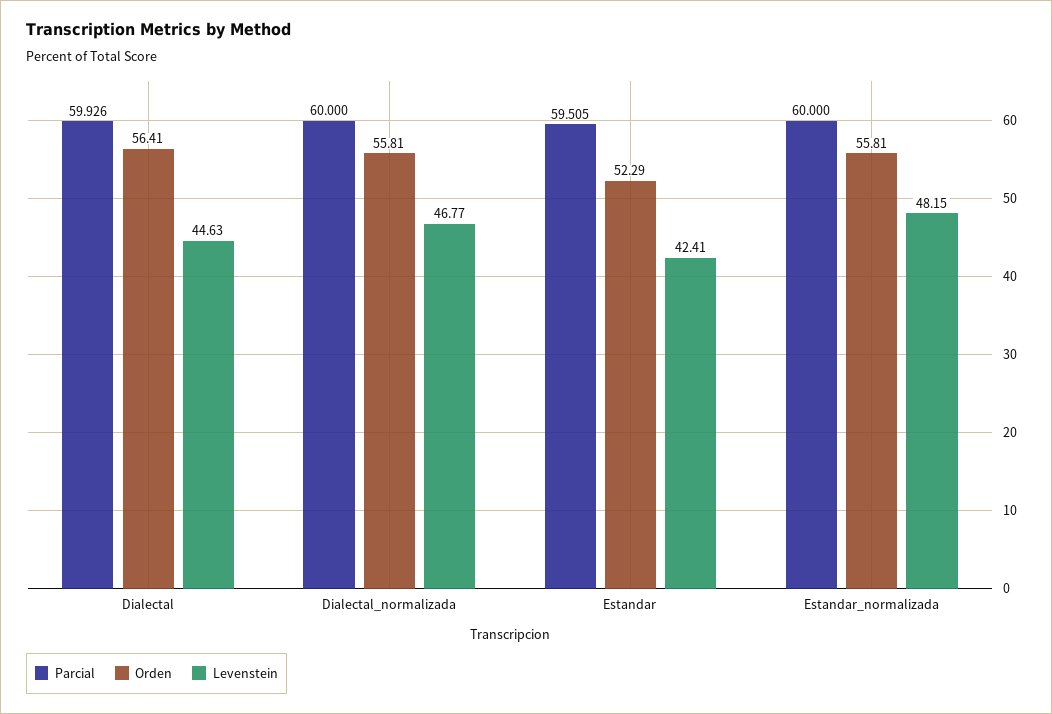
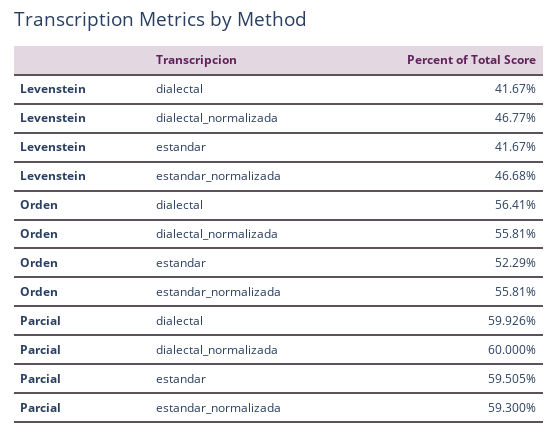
  {
    "Parcial": {
      "Dialectal": 59.926,
      "Dialectal_normalizada": 60,
      "Estandar": 59.505,
-     "Estandar_normalizada": 60
+     "Estandar_normalizada": 59.3
    },
    "Orden": {
      "Dialectal": 56.41,
      "Dialectal_normalizada": 55.81,
      "Estandar": 52.29,
      "Estandar_normalizada": 55.81
    },
    "Levenstein": {
-     "Dialectal": 44.63,
+     "Dialectal": 41.67,
      "Dialectal_normalizada": 46.77,
-     "Estandar": 42.41,
+     "Estandar": 41.67,
-     "Estandar_normalizada": 48.15
+     "Estandar_normalizada": 46.68
    }
  }

